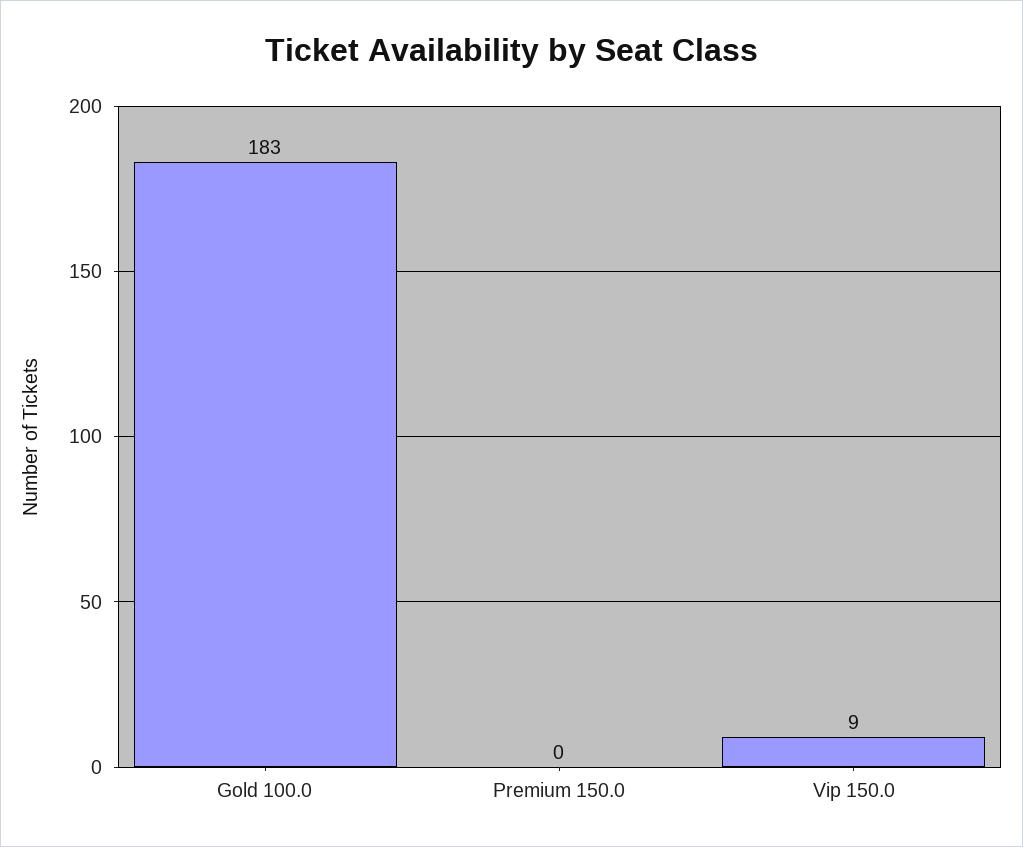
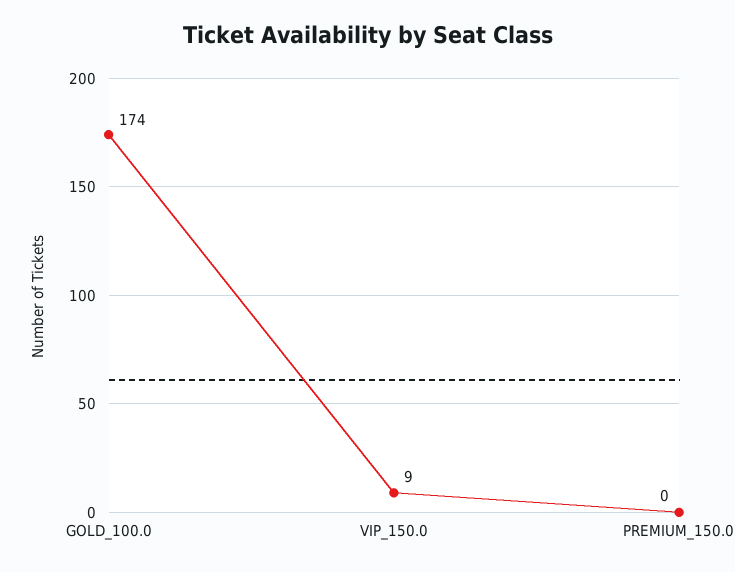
  {
-   "Gold 100.0": 183,
+   "Gold 100.0": 174,
    "Premium 150.0": 0,
    "Vip 150.0": 9
  }

